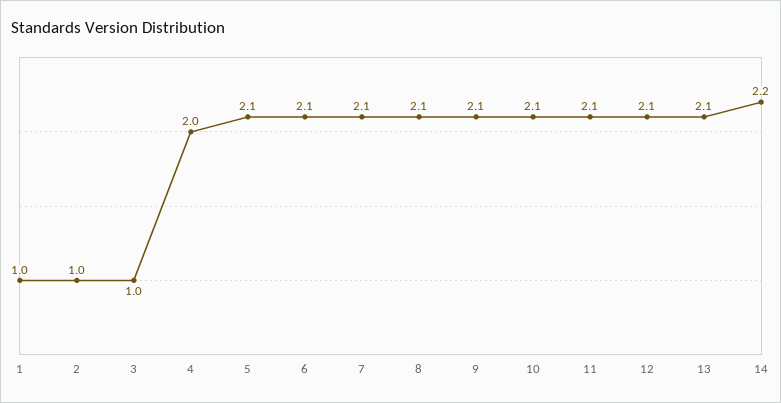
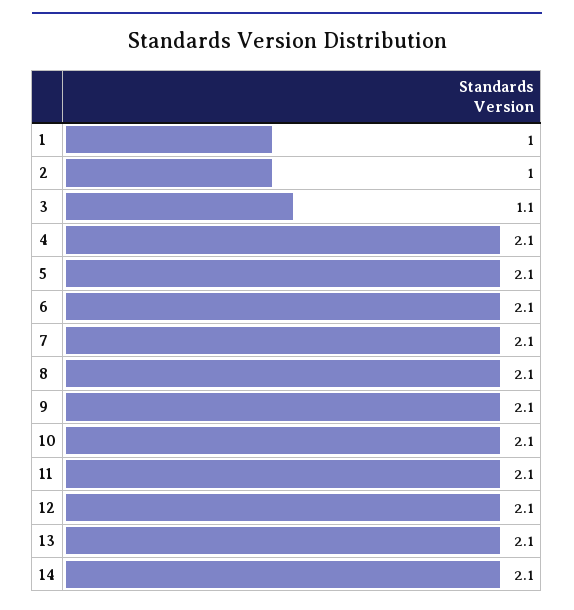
  {
    "1": 1,
    "2": 1,
-   "3": 1,
+   "3": 1.1,
-   "4": 2,
+   "4": 2.1,
    "5": 2.1,
    "6": 2.1,
    "7": 2.1,
    "8": 2.1,
    "9": 2.1,
    "10": 2.1,
    "11": 2.1,
    "12": 2.1,
    "13": 2.1,
-   "14": 2.2
+   "14": 2.1
  }

